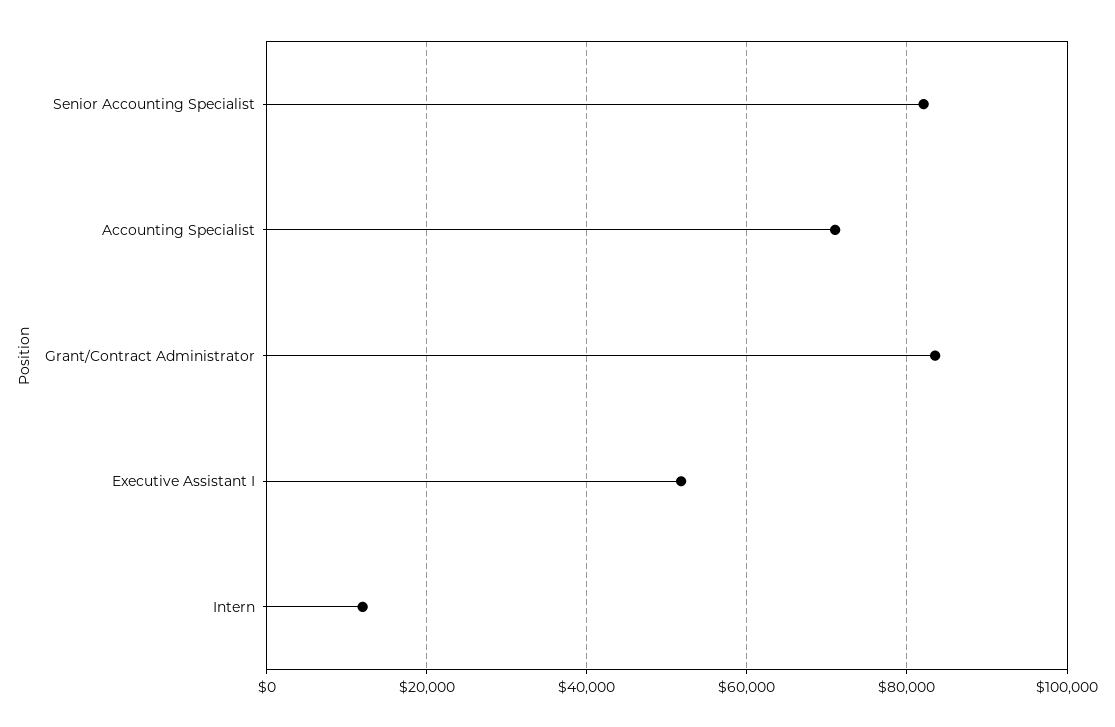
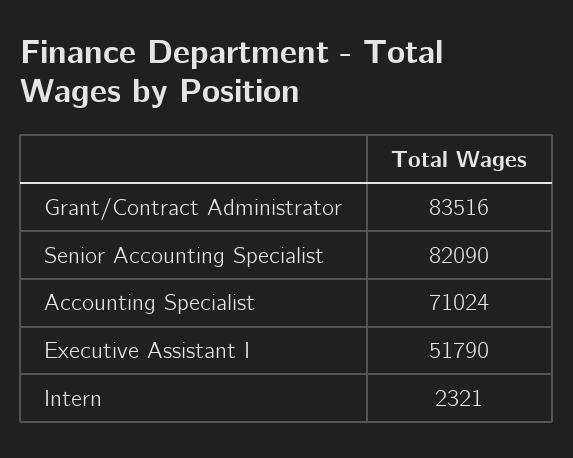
  {
    "Senior Accounting Specialist": 82090,
    "Accounting Specialist": 71024,
    "Grant/Contract Administrator": 83516,
    "Executive Assistant I": 51790,
-   "Intern": 12000
+   "Intern": 2321
  }

